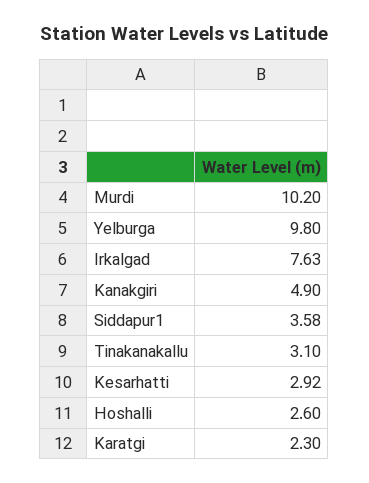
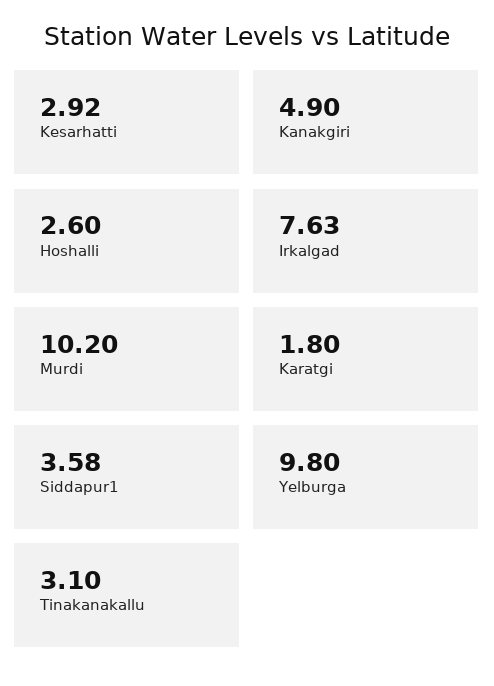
  {
    "Murdi": 10.2,
    "Yelburga": 9.8,
    "Irkalgad": 7.63,
    "Kanakgiri": 4.9,
    "Siddapur1": 3.58,
    "Tinakanakallu": 3.1,
    "Kesarhatti": 2.92,
    "Hoshalli": 2.6,
-   "Karatgi": 2.3
+   "Karatgi": 1.8
  }

